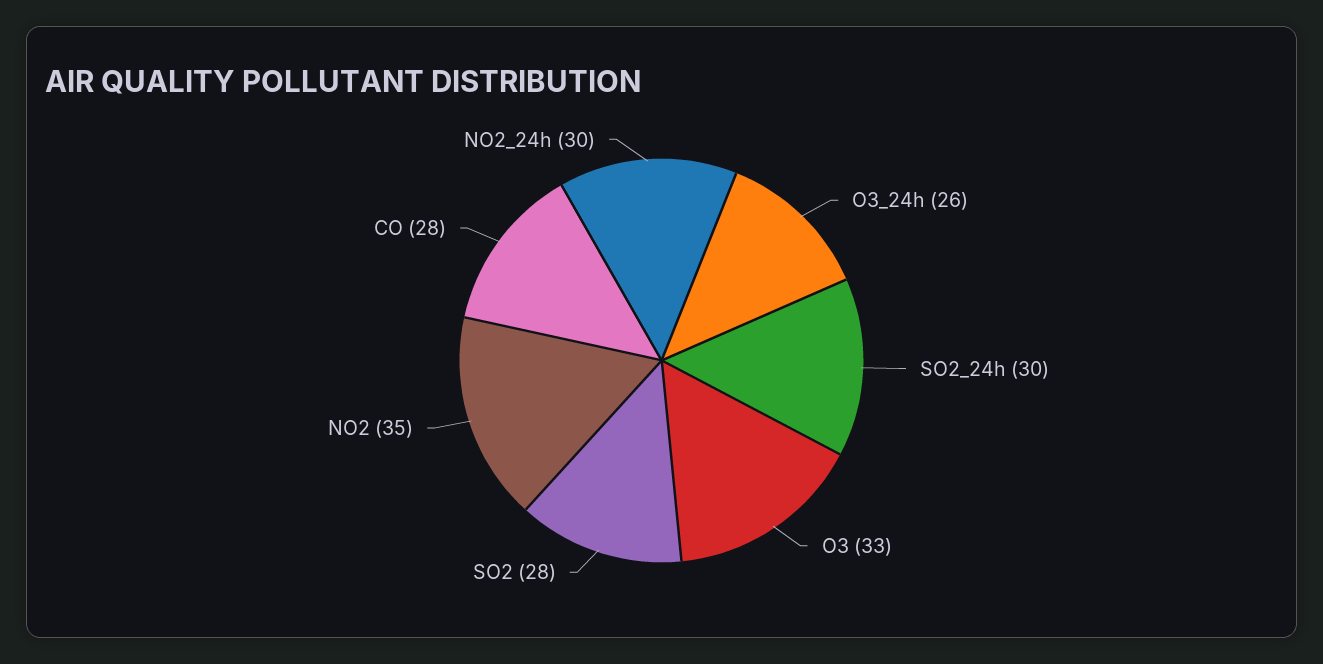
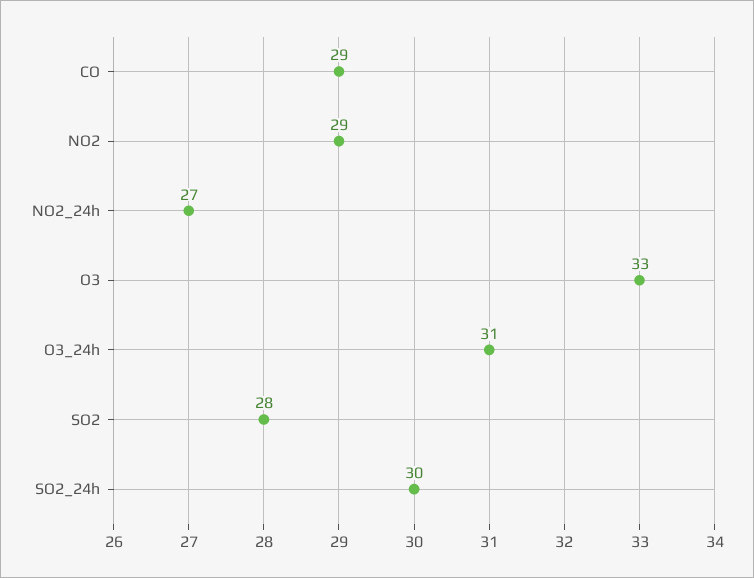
  {
-   "O3_24h": 26,
+   "O3_24h": 31,
    "SO2_24h": 30,
    "O3": 33,
    "SO2": 28,
-   "NO2": 35,
+   "NO2": 29,
-   "CO": 28,
+   "CO": 29,
-   "NO2_24h": 30
+   "NO2_24h": 27
  }

